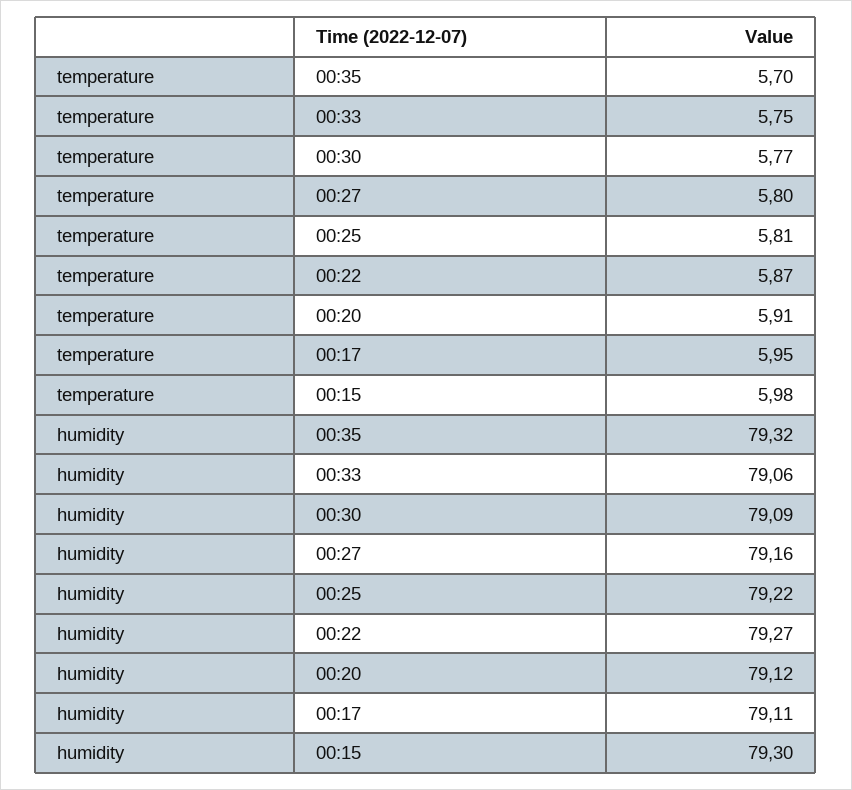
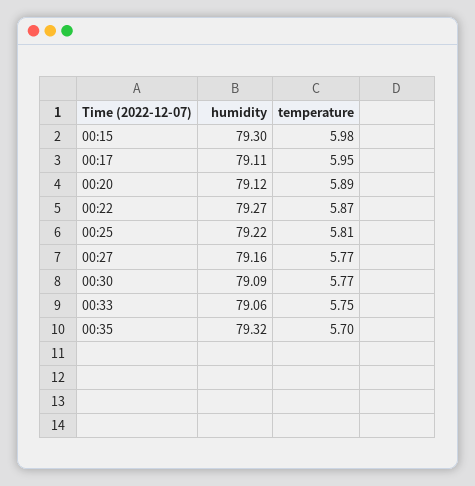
  {
    "temperature": {
      "00:35": 5.7,
      "00:33": 5.75,
      "00:30": 5.77,
-     "00:27": 5.8,
+     "00:27": 5.77,
      "00:25": 5.81,
      "00:22": 5.87,
-     "00:20": 5.91,
+     "00:20": 5.89,
      "00:17": 5.95,
      "00:15": 5.98
    },
    "humidity": {
      "00:35": 79.32,
      "00:33": 79.06,
      "00:30": 79.09,
      "00:27": 79.16,
      "00:25": 79.22,
      "00:22": 79.27,
      "00:20": 79.12,
      "00:17": 79.11,
      "00:15": 79.3
    }
  }

